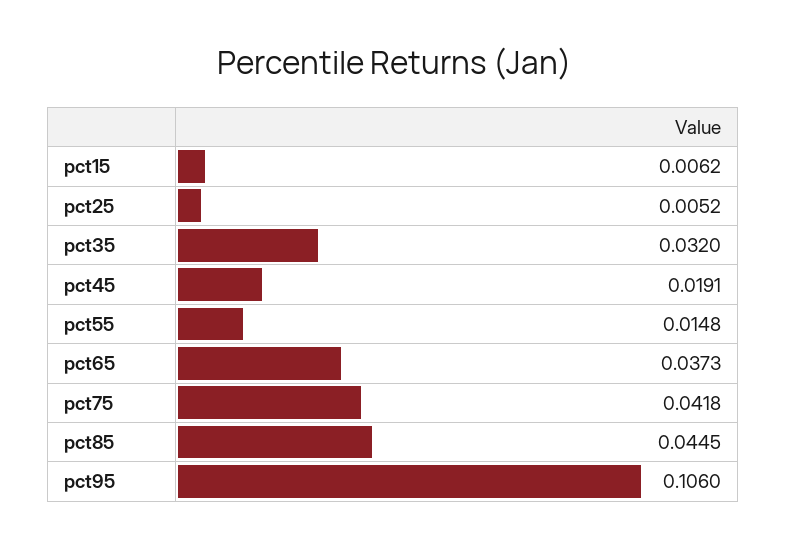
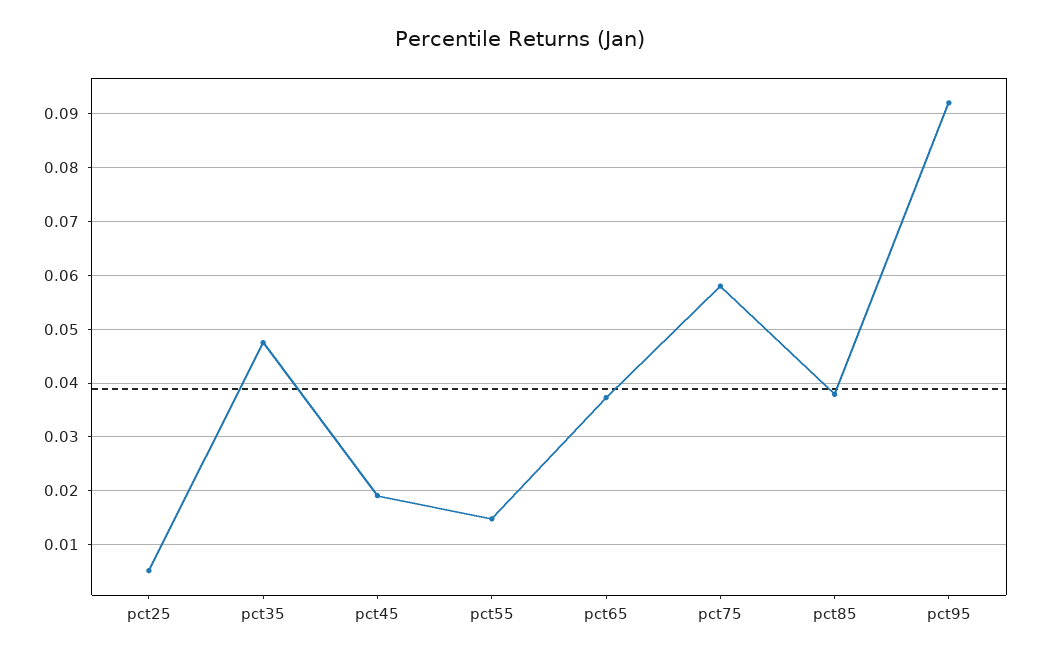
  {
-   "pct15": 0.0062,
    "pct25": 0.0052,
-   "pct35": 0.032,
+   "pct35": 0.048,
    "pct45": 0.0191,
    "pct55": 0.0148,
    "pct65": 0.0373,
-   "pct75": 0.0418,
+   "pct75": 0.058,
-   "pct85": 0.0445,
+   "pct85": 0.038,
-   "pct95": 0.106
+   "pct95": 0.092
  }

